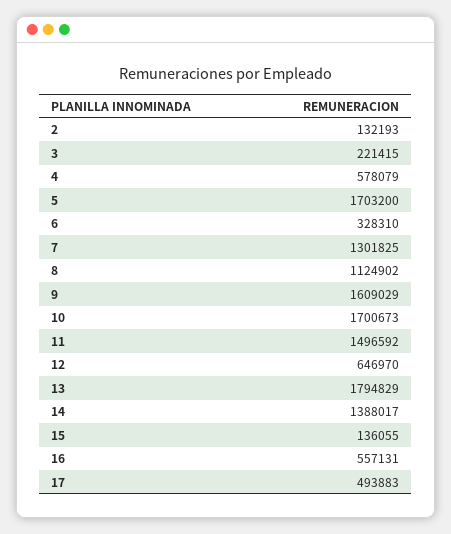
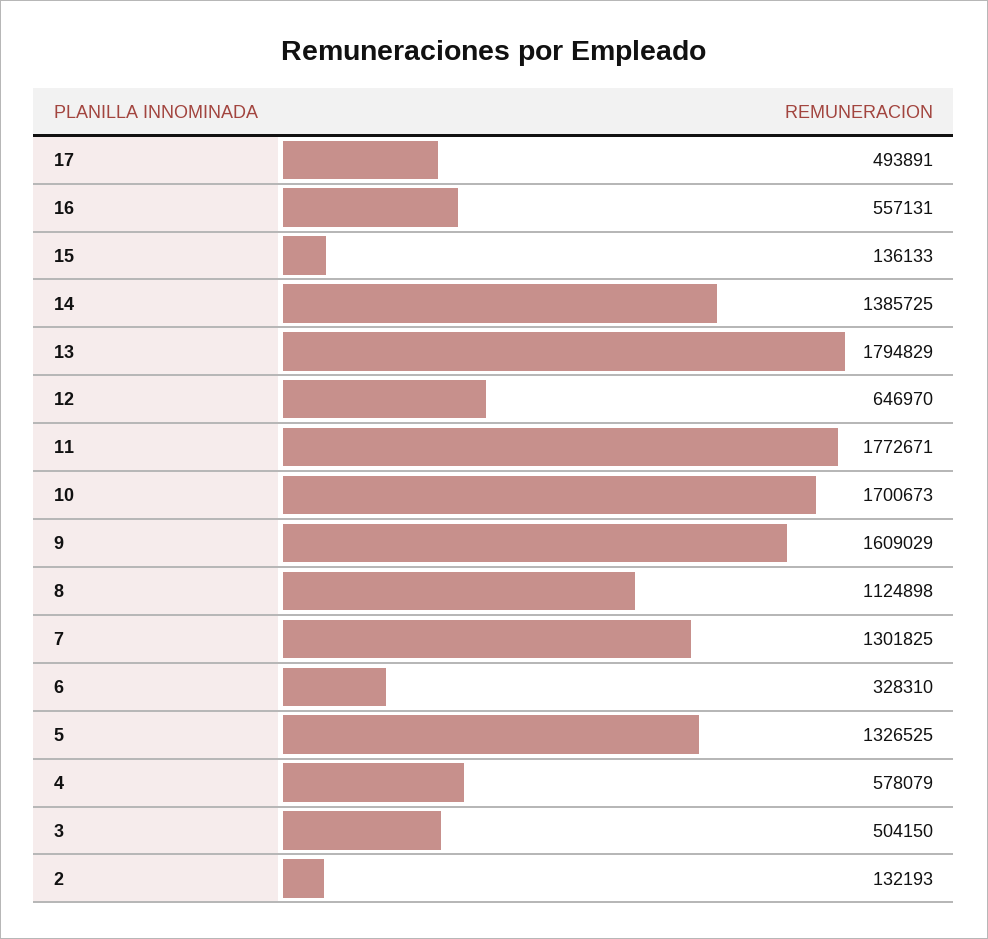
  {
    "2": 132193,
-   "3": 221415,
+   "3": 504150,
    "4": 578079,
-   "5": 1703200,
+   "5": 1326525,
    "6": 328310,
    "7": 1301825,
-   "8": 1124902,
+   "8": 1124898,
    "9": 1609029,
    "10": 1700673,
-   "11": 1496592,
+   "11": 1772671,
    "12": 646970,
    "13": 1794829,
-   "14": 1388017,
+   "14": 1385725,
-   "15": 136055,
+   "15": 136133,
    "16": 557131,
-   "17": 493883
+   "17": 493891
  }

